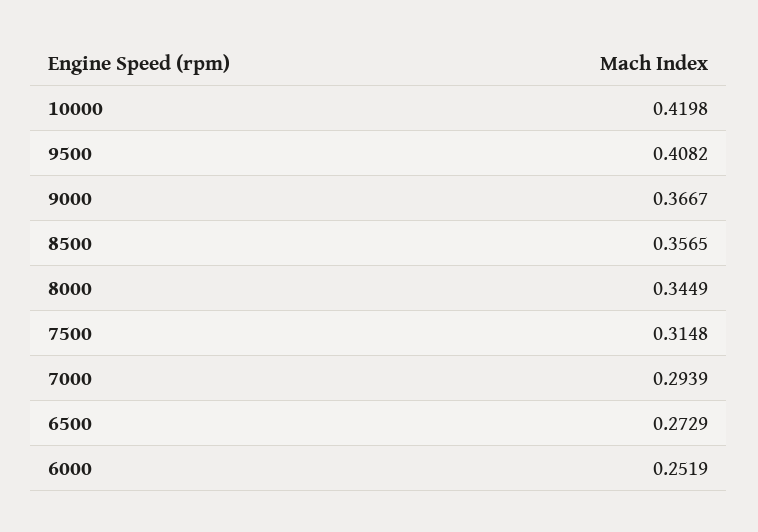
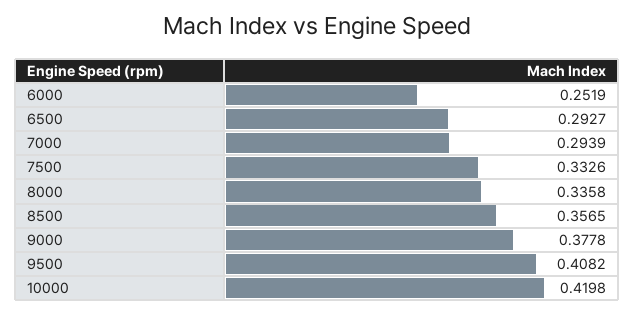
  {
    "10000": 0.4198,
    "9500": 0.4082,
-   "9000": 0.3667,
+   "9000": 0.3778,
    "8500": 0.3565,
-   "8000": 0.3449,
+   "8000": 0.3358,
-   "7500": 0.3148,
+   "7500": 0.3326,
    "7000": 0.2939,
-   "6500": 0.2729,
+   "6500": 0.2927,
    "6000": 0.2519
  }

